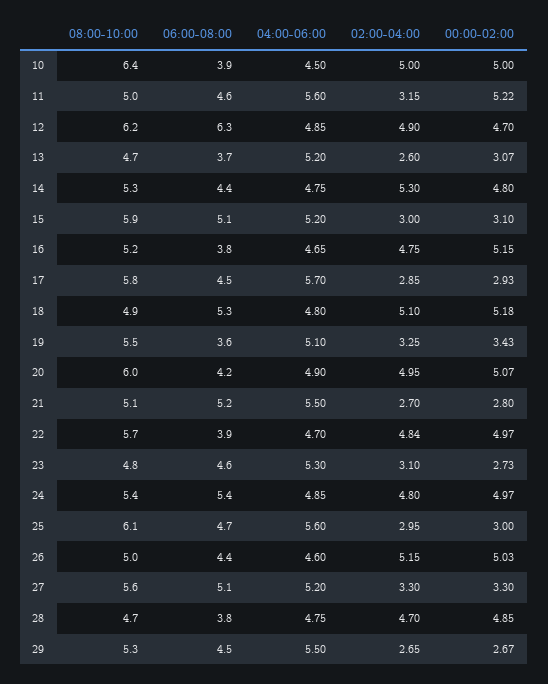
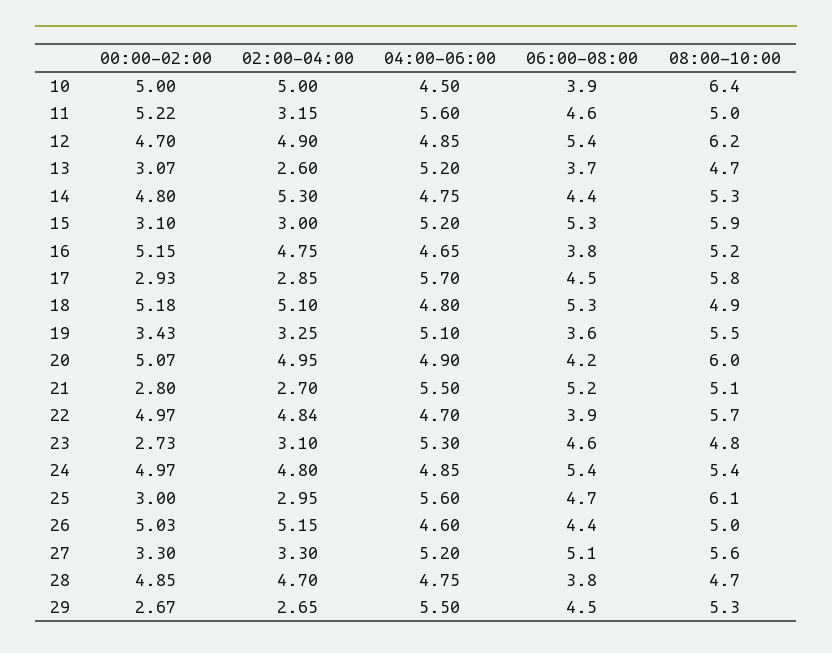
  {
    "08:00-10:00": {
      "10": 6.4,
      "11": 5,
      "12": 6.2,
      "13": 4.7,
      "14": 5.3,
      "15": 5.9,
      "16": 5.2,
      "17": 5.8,
      "18": 4.9,
      "19": 5.5,
      "20": 6,
      "21": 5.1,
      "22": 5.7,
      "23": 4.8,
      "24": 5.4,
      "25": 6.1,
      "26": 5,
      "27": 5.6,
      "28": 4.7,
      "29": 5.3
    },
    "06:00-08:00": {
      "10": 3.9,
      "11": 4.6,
-     "12": 6.3,
+     "12": 5.4,
      "13": 3.7,
      "14": 4.4,
-     "15": 5.1,
+     "15": 5.3,
      "16": 3.8,
      "17": 4.5,
      "18": 5.3,
      "19": 3.6,
      "20": 4.2,
      "21": 5.2,
      "22": 3.9,
      "23": 4.6,
      "24": 5.4,
      "25": 4.7,
      "26": 4.4,
      "27": 5.1,
      "28": 3.8,
      "29": 4.5
    },
    "04:00-06:00": {
      "10": 4.5,
      "11": 5.6,
      "12": 4.85,
      "13": 5.2,
      "14": 4.75,
      "15": 5.2,
      "16": 4.65,
      "17": 5.7,
      "18": 4.8,
      "19": 5.1,
      "20": 4.9,
      "21": 5.5,
      "22": 4.7,
      "23": 5.3,
      "24": 4.85,
      "25": 5.6,
      "26": 4.6,
      "27": 5.2,
      "28": 4.75,
      "29": 5.5
    },
    "02:00-04:00": {
      "10": 5,
      "11": 3.15,
      "12": 4.9,
      "13": 2.6,
      "14": 5.3,
      "15": 3,
      "16": 4.75,
      "17": 2.85,
      "18": 5.1,
      "19": 3.25,
      "20": 4.95,
      "21": 2.7,
      "22": 4.84,
      "23": 3.1,
      "24": 4.8,
      "25": 2.95,
      "26": 5.15,
      "27": 3.3,
      "28": 4.7,
      "29": 2.65
    },
    "00:00-02:00": {
      "10": 5,
      "11": 5.22,
      "12": 4.7,
      "13": 3.07,
      "14": 4.8,
      "15": 3.1,
      "16": 5.15,
      "17": 2.93,
      "18": 5.18,
      "19": 3.43,
      "20": 5.07,
      "21": 2.8,
      "22": 4.97,
      "23": 2.73,
      "24": 4.97,
      "25": 3,
      "26": 5.03,
      "27": 3.3,
      "28": 4.85,
      "29": 2.67
    }
  }

